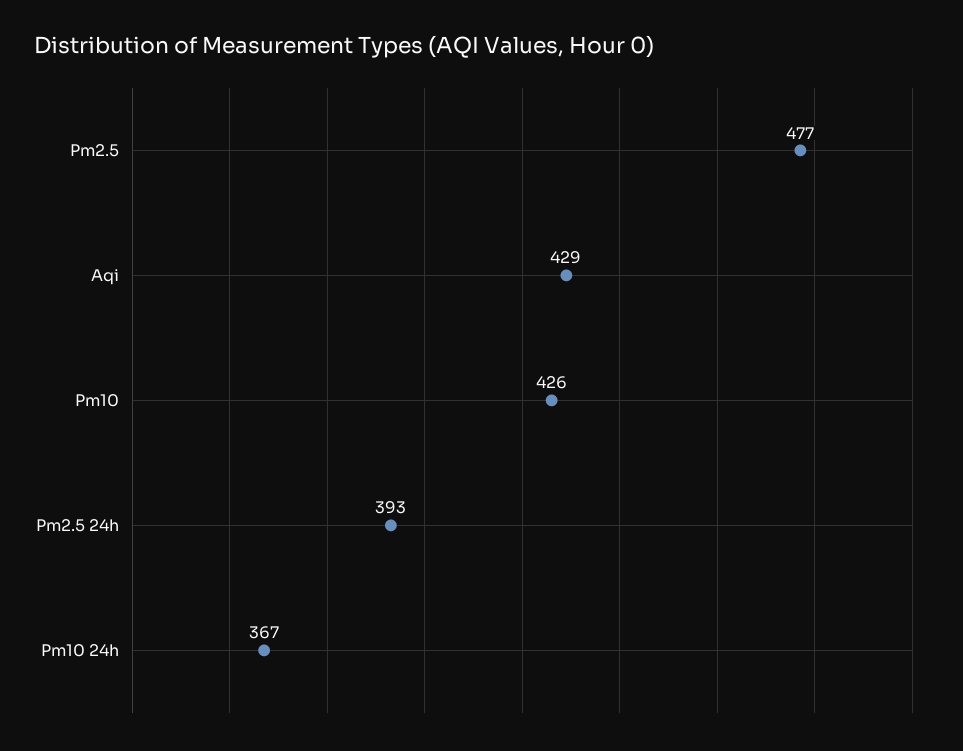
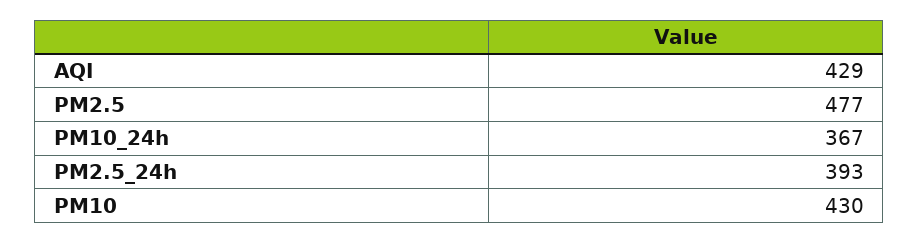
  {
    "Pm2.5": 477,
    "Aqi": 429,
-   "Pm10": 426,
+   "Pm10": 430,
    "Pm2.5 24h": 393,
    "Pm10 24h": 367
  }

